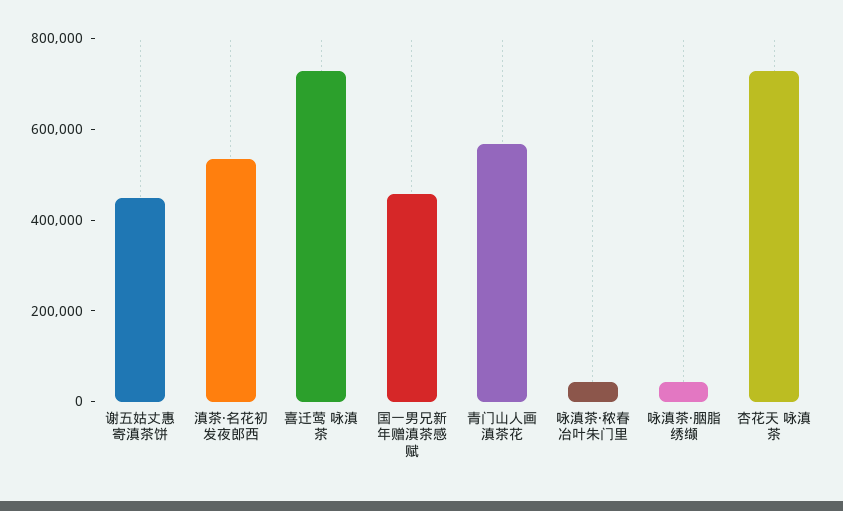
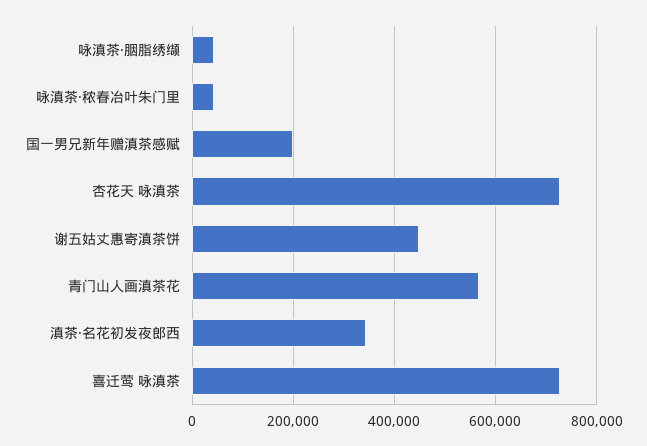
  {
    "谢五姑丈惠寄滇茶饼": 440000,
-   "滇茶·名花初发夜郎西": 550000,
+   "滇茶·名花初发夜郎西": 340000,
    "喜迁莺 咏滇茶": 720000,
-   "国一男兄新年赠滇茶感赋": 450000,
+   "国一男兄新年赠滇茶感赋": 200000,
    "青门山人画滇茶花": 560000,
    "咏滇茶·秾春冶叶朱门里": 40000,
    "咏滇茶·胭脂绣缬": 40000,
    "杏花天 咏滇茶": 720000
  }

